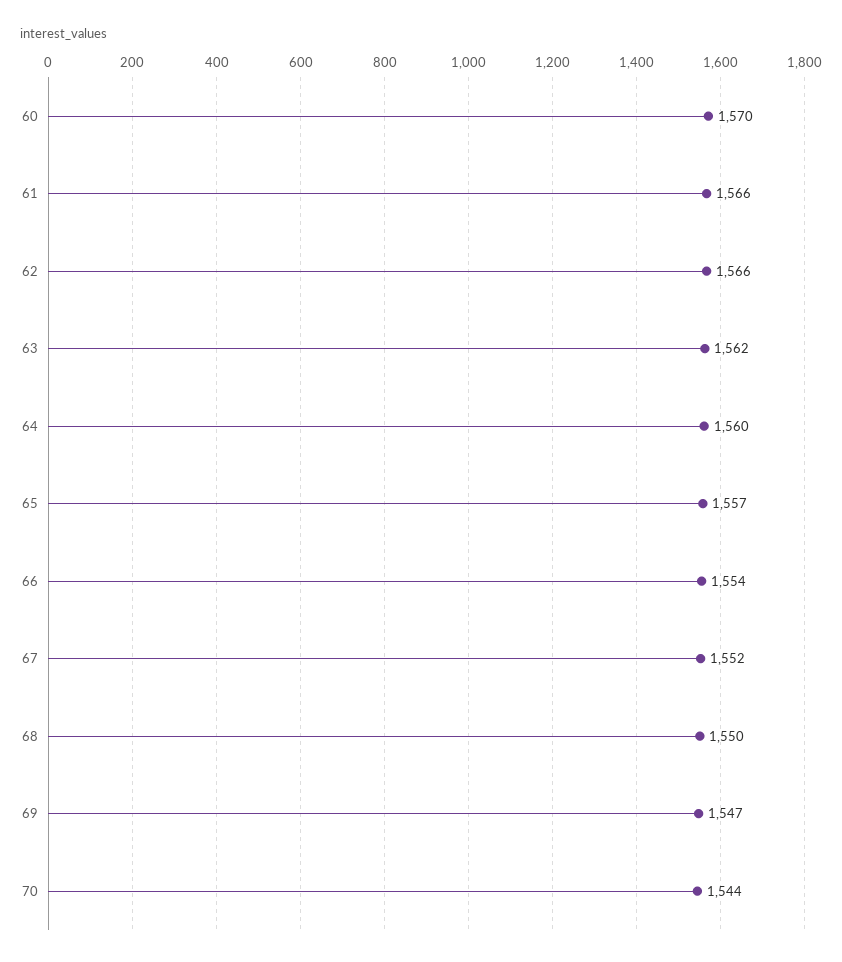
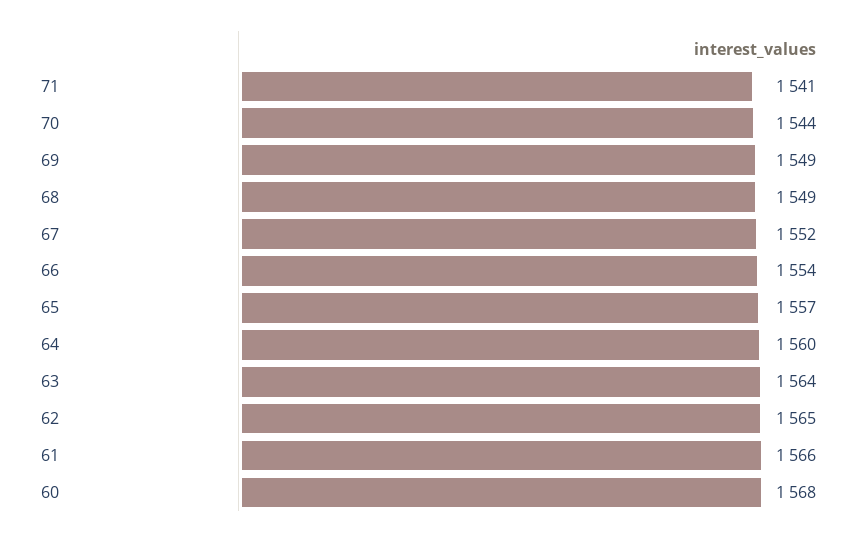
  {
-   "60": 1570,
+   "60": 1568,
    "61": 1566,
-   "62": 1566,
+   "62": 1565,
-   "63": 1562,
+   "63": 1564,
    "64": 1560,
    "65": 1557,
    "66": 1554,
    "67": 1552,
-   "68": 1550,
+   "68": 1549,
-   "69": 1547,
+   "69": 1549,
-   "70": 1544
+   "70": 1544,
+   "71": 1541
  }

